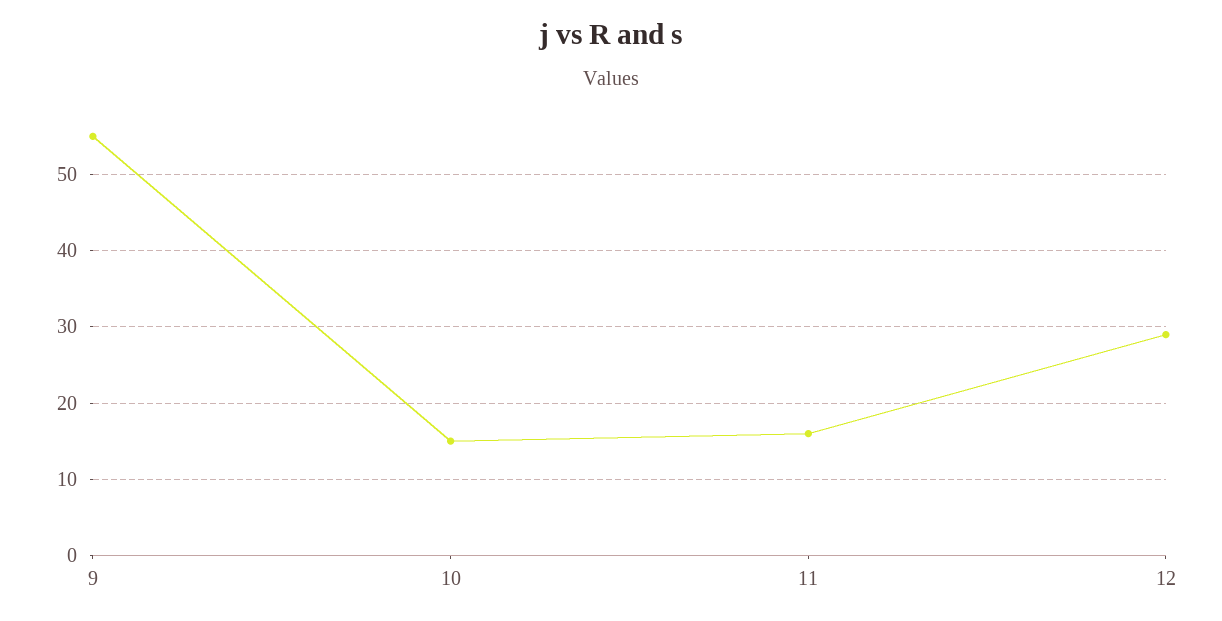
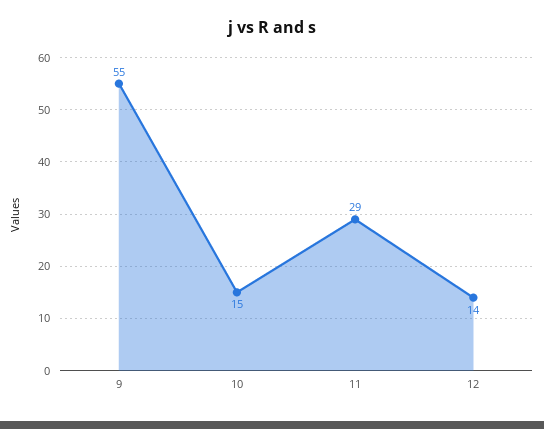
  {
    "9": 55,
    "10": 15,
-   "11": 16,
+   "11": 29,
-   "12": 29
+   "12": 14
  }

